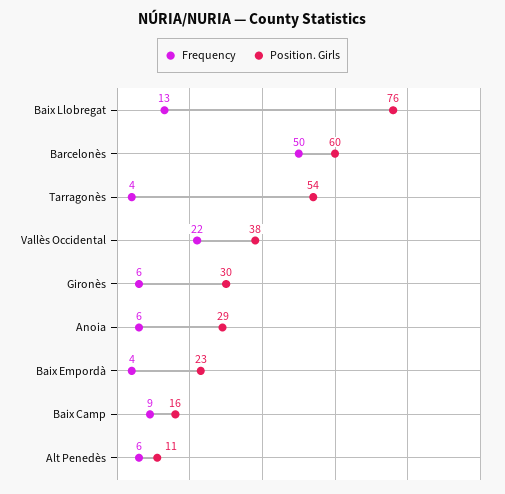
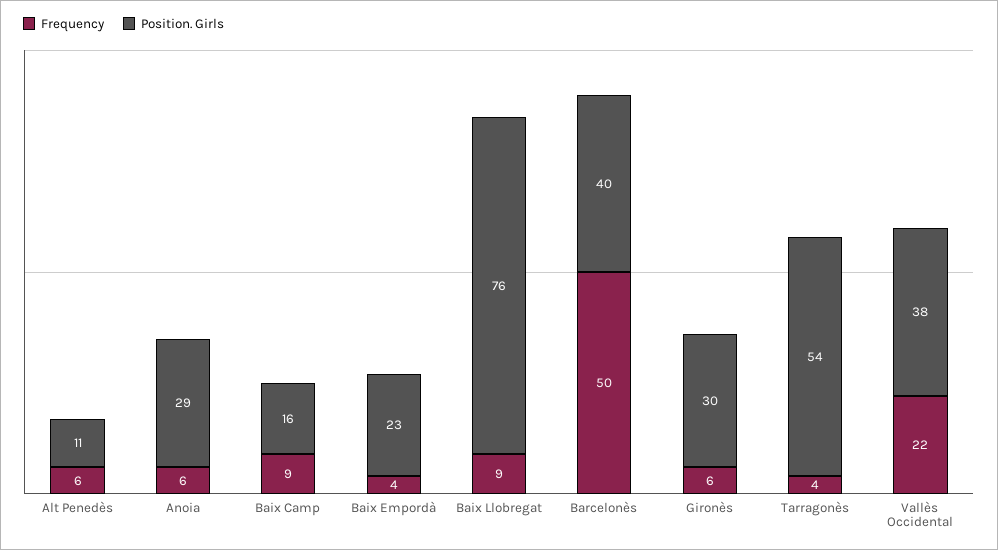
  {
    "Frequency": {
-     "Baix Llobregat": 13,
+     "Baix Llobregat": 9,
      "Barcelonès": 50,
      "Tarragonès": 4,
      "Vallès Occidental": 22,
      "Gironès": 6,
      "Anoia": 6,
      "Baix Empordà": 4,
      "Baix Camp": 9,
      "Alt Penedès": 6
    },
    "Position. Girls": {
      "Baix Llobregat": 76,
-     "Barcelonès": 60,
+     "Barcelonès": 40,
      "Tarragonès": 54,
      "Vallès Occidental": 38,
      "Gironès": 30,
      "Anoia": 29,
      "Baix Empordà": 23,
      "Baix Camp": 16,
      "Alt Penedès": 11
    }
  }

